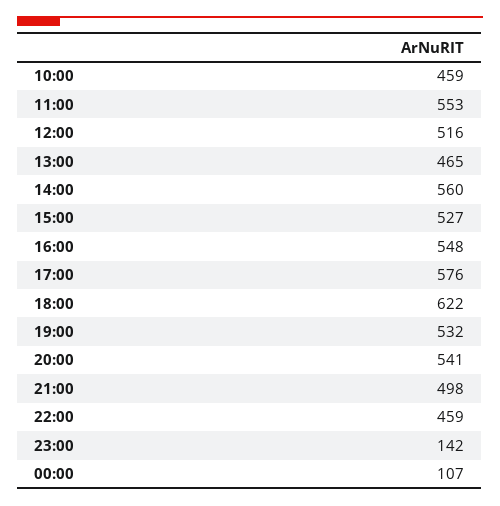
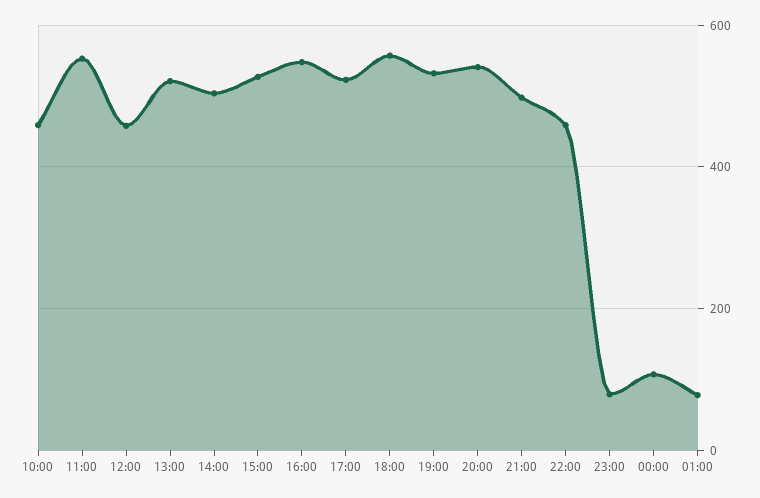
  {
    "10:00": 459,
    "11:00": 553,
-   "12:00": 516,
+   "12:00": 460,
-   "13:00": 465,
+   "13:00": 520,
-   "14:00": 560,
+   "14:00": 500,
    "15:00": 527,
    "16:00": 548,
-   "17:00": 576,
+   "17:00": 520,
-   "18:00": 622,
+   "18:00": 560,
    "19:00": 532,
    "20:00": 541,
    "21:00": 498,
    "22:00": 459,
-   "23:00": 142,
+   "23:00": 80,
-   "00:00": 107
+   "00:00": 107,
+   "01:00": 80
  }

